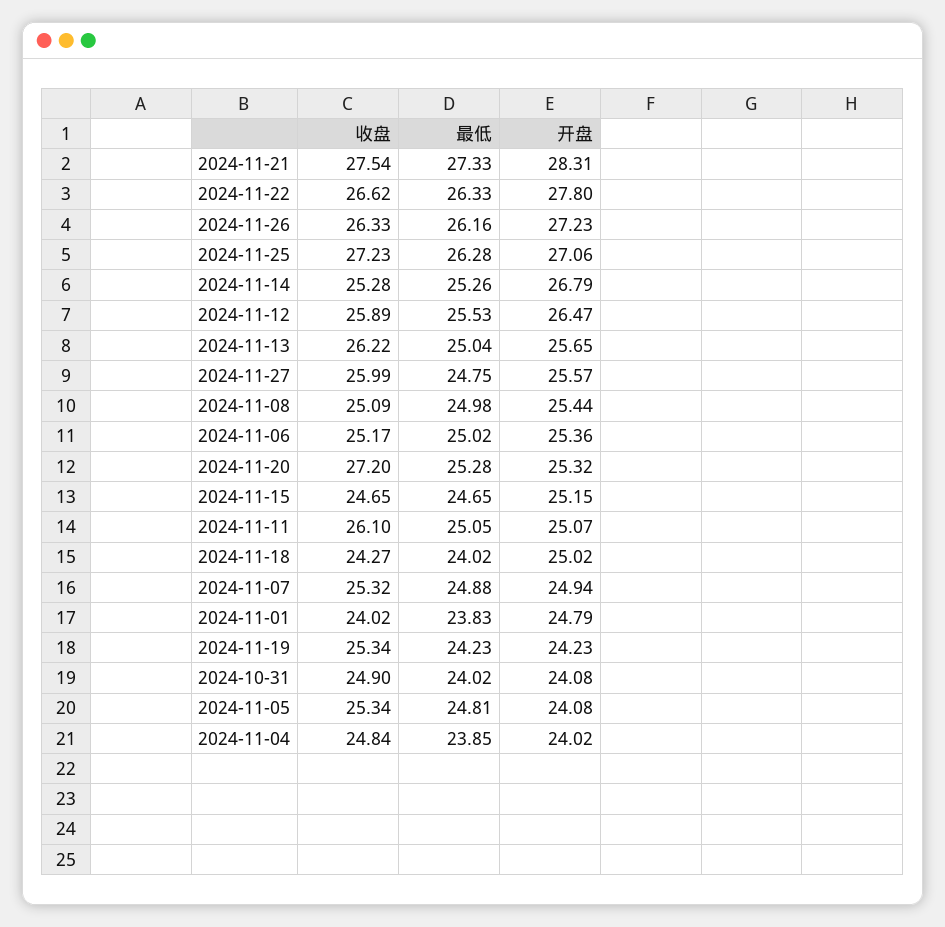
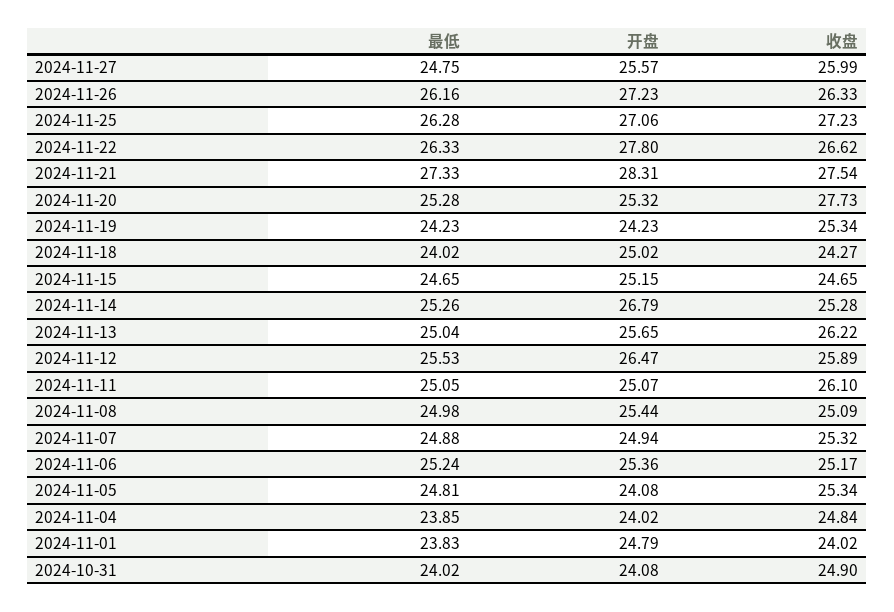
  {
    "收盘": {
      "2024-11-21": 27.54,
      "2024-11-22": 26.62,
      "2024-11-26": 26.33,
      "2024-11-25": 27.23,
      "2024-11-14": 25.28,
      "2024-11-12": 25.89,
      "2024-11-13": 26.22,
      "2024-11-27": 25.99,
      "2024-11-08": 25.09,
      "2024-11-06": 25.17,
-     "2024-11-20": 27.2,
+     "2024-11-20": 27.73,
      "2024-11-15": 24.65,
      "2024-11-11": 26.1,
      "2024-11-18": 24.27,
      "2024-11-07": 25.32,
      "2024-11-01": 24.02,
      "2024-11-19": 25.34,
      "2024-10-31": 24.9,
      "2024-11-05": 25.34,
      "2024-11-04": 24.84
    },
    "最低": {
      "2024-11-21": 27.33,
      "2024-11-22": 26.33,
      "2024-11-26": 26.16,
      "2024-11-25": 26.28,
      "2024-11-14": 25.26,
      "2024-11-12": 25.53,
      "2024-11-13": 25.04,
      "2024-11-27": 24.75,
      "2024-11-08": 24.98,
-     "2024-11-06": 25.02,
+     "2024-11-06": 25.24,
      "2024-11-20": 25.28,
      "2024-11-15": 24.65,
      "2024-11-11": 25.05,
      "2024-11-18": 24.02,
      "2024-11-07": 24.88,
      "2024-11-01": 23.83,
      "2024-11-19": 24.23,
      "2024-10-31": 24.02,
      "2024-11-05": 24.81,
      "2024-11-04": 23.85
    },
    "开盘": {
      "2024-11-21": 28.31,
      "2024-11-22": 27.8,
      "2024-11-26": 27.23,
      "2024-11-25": 27.06,
      "2024-11-14": 26.79,
      "2024-11-12": 26.47,
      "2024-11-13": 25.65,
      "2024-11-27": 25.57,
      "2024-11-08": 25.44,
      "2024-11-06": 25.36,
      "2024-11-20": 25.32,
      "2024-11-15": 25.15,
      "2024-11-11": 25.07,
      "2024-11-18": 25.02,
      "2024-11-07": 24.94,
      "2024-11-01": 24.79,
      "2024-11-19": 24.23,
      "2024-10-31": 24.08,
      "2024-11-05": 24.08,
      "2024-11-04": 24.02
    }
  }

